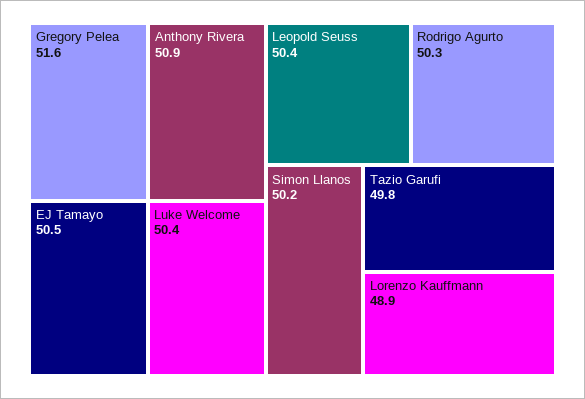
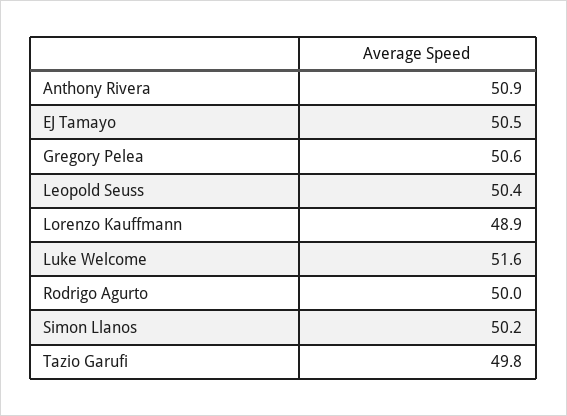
  {
-   "Gregory Pelea": 51.6,
+   "Gregory Pelea": 50.6,
    "Anthony Rivera": 50.9,
    "EJ Tamayo": 50.5,
-   "Luke Welcome": 50.4,
+   "Luke Welcome": 51.6,
    "Leopold Seuss": 50.4,
-   "Rodrigo Agurto": 50.3,
+   "Rodrigo Agurto": 50,
    "Simon Llanos": 50.2,
    "Tazio Garufi": 49.8,
    "Lorenzo Kauffmann": 48.9
  }

